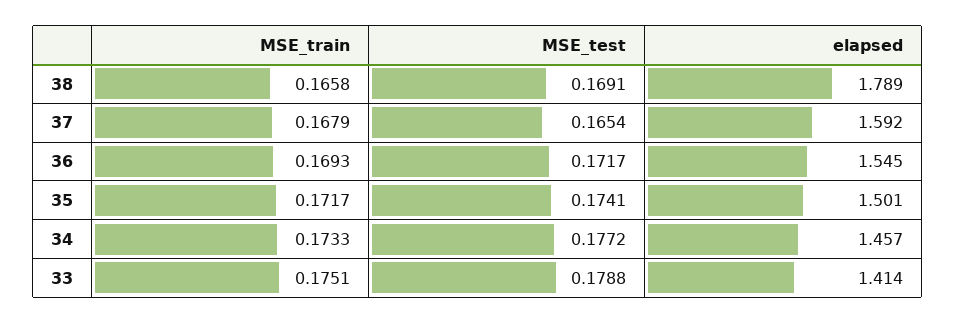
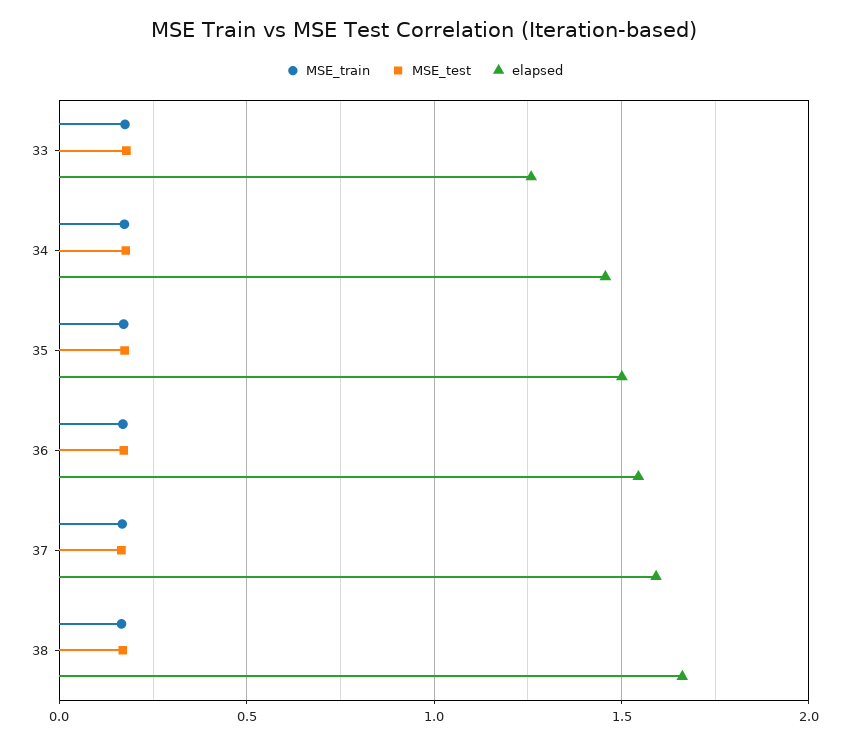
  {
    "MSE_train": {
      "38": 0.1658,
      "37": 0.1679,
      "36": 0.1693,
      "35": 0.1717,
      "34": 0.1733,
      "33": 0.1751
    },
    "MSE_test": {
      "38": 0.1691,
      "37": 0.1654,
      "36": 0.1717,
      "35": 0.1741,
      "34": 0.1772,
      "33": 0.1788
    },
    "elapsed": {
-     "38": 1.789,
+     "38": 1.65,
      "37": 1.592,
      "36": 1.545,
      "35": 1.501,
      "34": 1.457,
-     "33": 1.414
+     "33": 1.25
    }
  }

